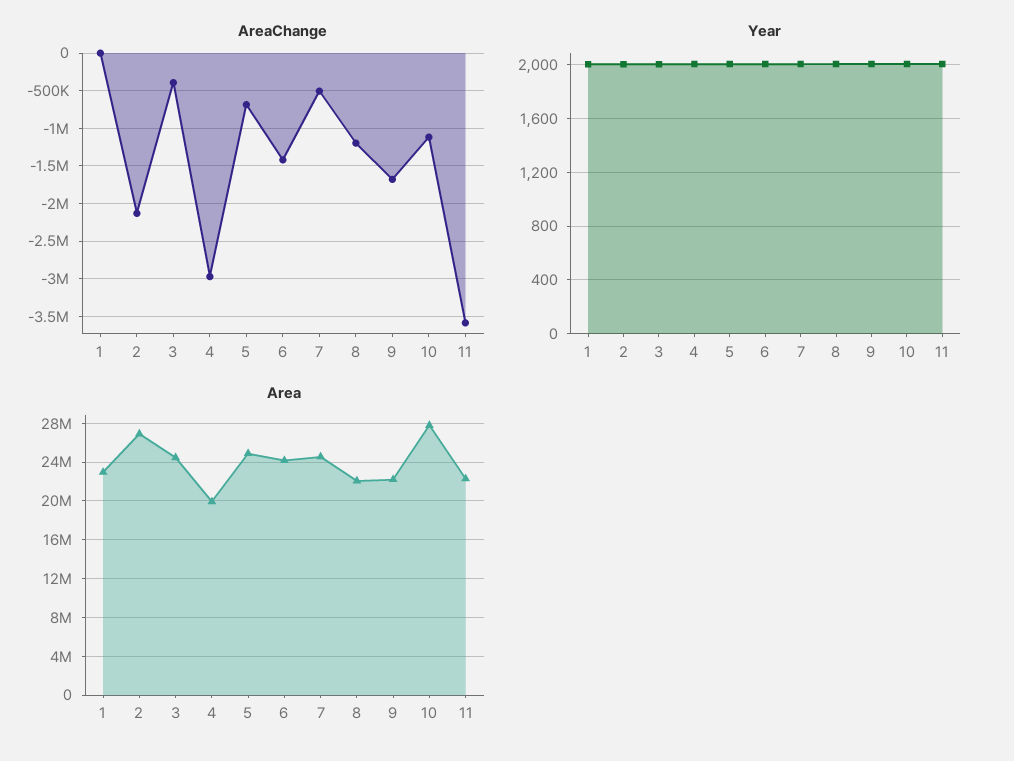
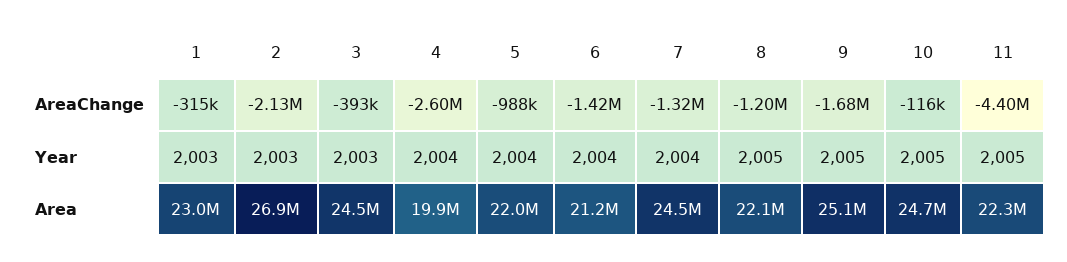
  {
    "AreaChange": {
-     "1": 0,
+     "1": -315000,
      "2": -2130000,
      "3": -393000,
-     "4": -3000000,
+     "4": -2600000,
-     "5": -700000,
+     "5": -988000,
      "6": -1420000,
-     "7": -500000,
+     "7": -1320000,
      "8": -1200000,
      "9": -1680000,
-     "10": -1100000,
+     "10": -116000,
-     "11": -3600000
+     "11": -4400000
    },
    "Year": {
      "1": 2003,
      "2": 2003,
      "3": 2003,
      "4": 2004,
      "5": 2004,
      "6": 2004,
      "7": 2004,
      "8": 2005,
      "9": 2005,
      "10": 2005,
      "11": 2005
    },
    "Area": {
      "1": 23000000,
      "2": 26900000,
      "3": 24500000,
      "4": 19900000,
-     "5": 25000000,
+     "5": 22000000,
-     "6": 24000000,
+     "6": 21200000,
      "7": 24500000,
      "8": 22100000,
-     "9": 22000000,
+     "9": 25100000,
-     "10": 28000000,
+     "10": 24700000,
      "11": 22300000
    }
  }

